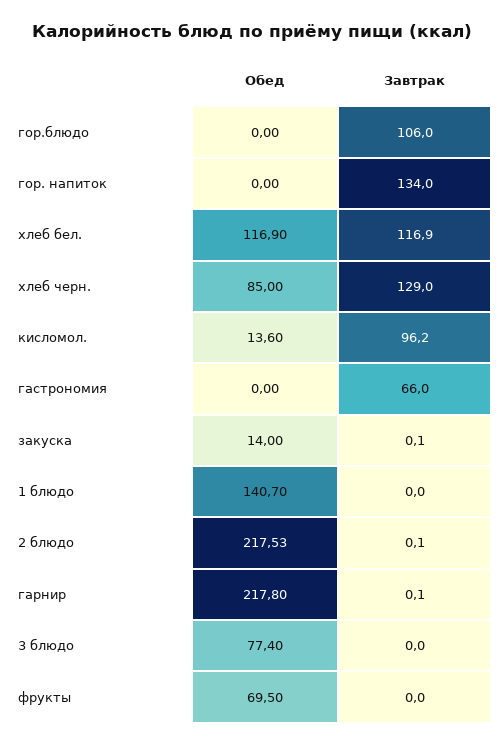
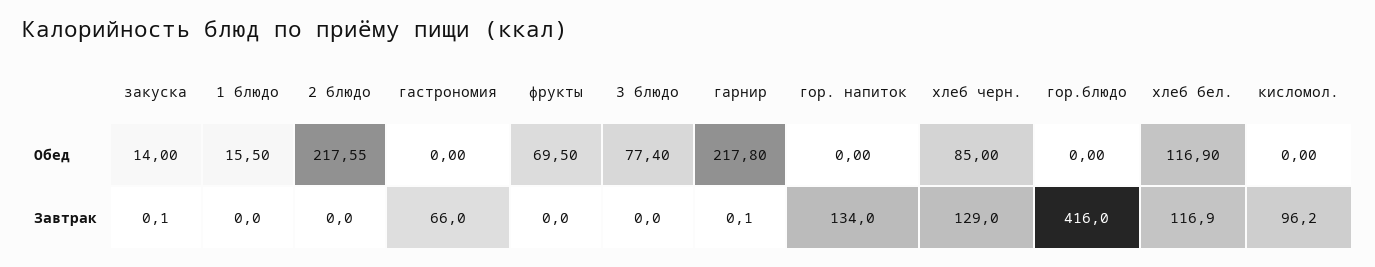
  {
    "Обед": {
      "гор.блюдо": 0,
      "гор. напиток": 0,
      "хлеб бел.": 116.9,
      "хлеб черн.": 85,
-     "кисломол.": 13.6,
+     "кисломол.": 0,
      "гастрономия": 0,
      "закуска": 14,
-     "1 блюдо": 140.7,
+     "1 блюдо": 15.5,
-     "2 блюдо": 217.53,
+     "2 блюдо": 217.55,
      "гарнир": 217.8,
      "3 блюдо": 77.4,
      "фрукты": 69.5
    },
    "Завтрак": {
-     "гор.блюдо": 106,
+     "гор.блюдо": 416,
      "гор. напиток": 134,
      "хлеб бел.": 116.9,
      "хлеб черн.": 129,
      "кисломол.": 96.2,
      "гастрономия": 66,
      "закуска": 0.1,
      "1 блюдо": 0,
-     "2 блюдо": 0.1,
+     "2 блюдо": 0,
      "гарнир": 0.1,
      "3 блюдо": 0,
      "фрукты": 0
    }
  }

